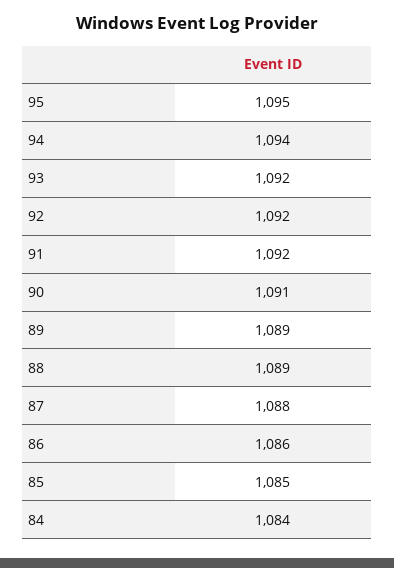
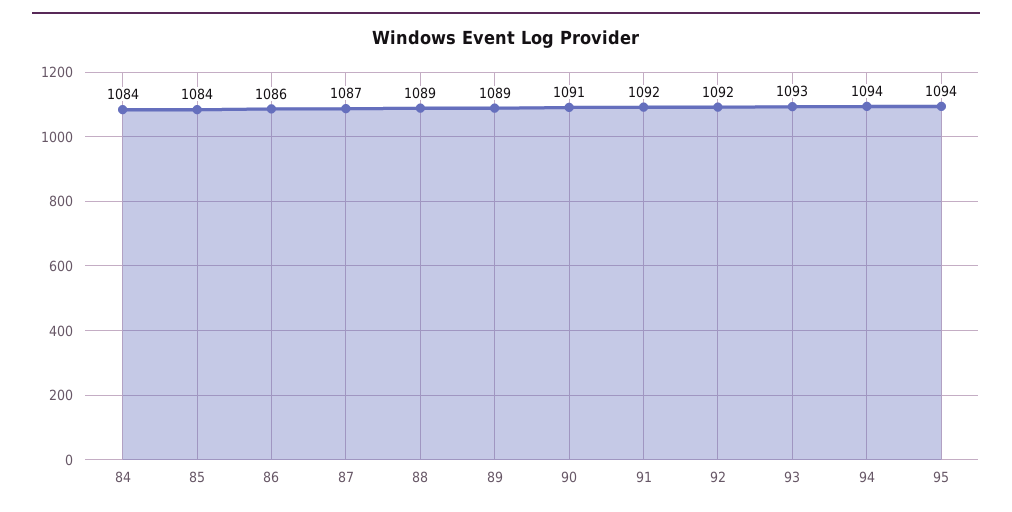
  {
-   "95": 1095,
+   "95": 1094,
    "94": 1094,
-   "93": 1092,
+   "93": 1093,
    "92": 1092,
    "91": 1092,
    "90": 1091,
    "89": 1089,
    "88": 1089,
-   "87": 1088,
+   "87": 1087,
    "86": 1086,
-   "85": 1085,
+   "85": 1084,
    "84": 1084
  }

